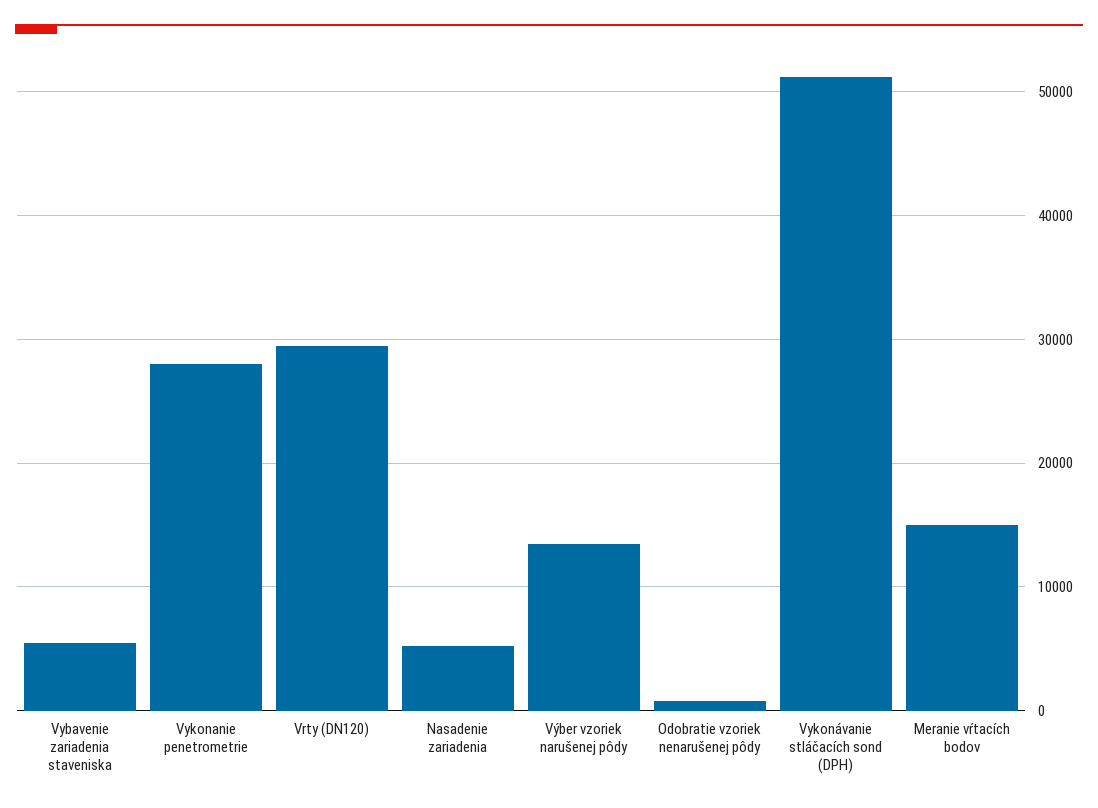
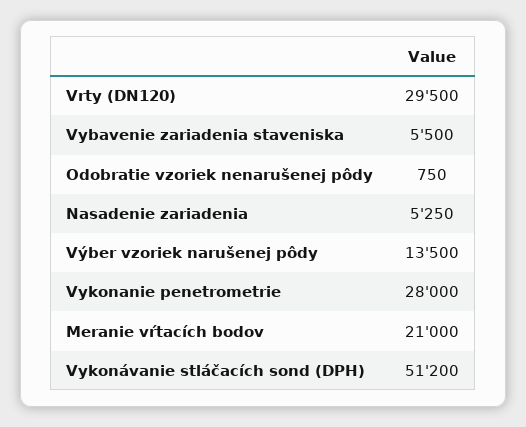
  {
    "Vybavenie zariadenia staveniska": 5500,
    "Vykonanie penetrometrie": 28000,
    "Vrty (DN120)": 29500,
    "Nasadenie zariadenia": 5250,
    "Výber vzoriek narušenej pôdy": 13500,
    "Odobratie vzoriek nenarušenej pôdy": 750,
    "Vykonávanie stláčacích sond (DPH)": 51200,
-   "Meranie vŕtacích bodov": 15000
+   "Meranie vŕtacích bodov": 21000
  }

